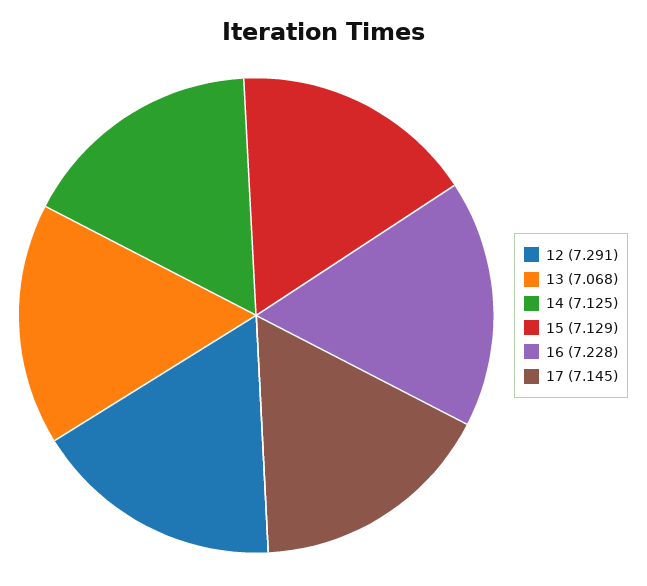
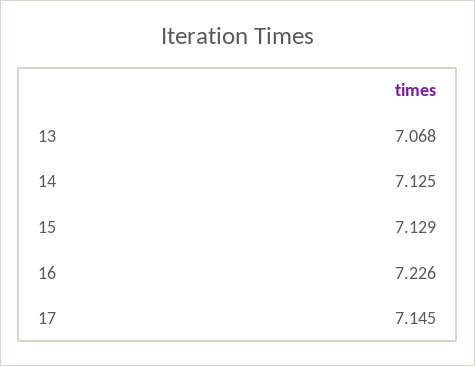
  {
-   "12": 7.291,
    "13": 7.068,
    "14": 7.125,
    "15": 7.129,
-   "16": 7.228,
+   "16": 7.226,
    "17": 7.145
  }

